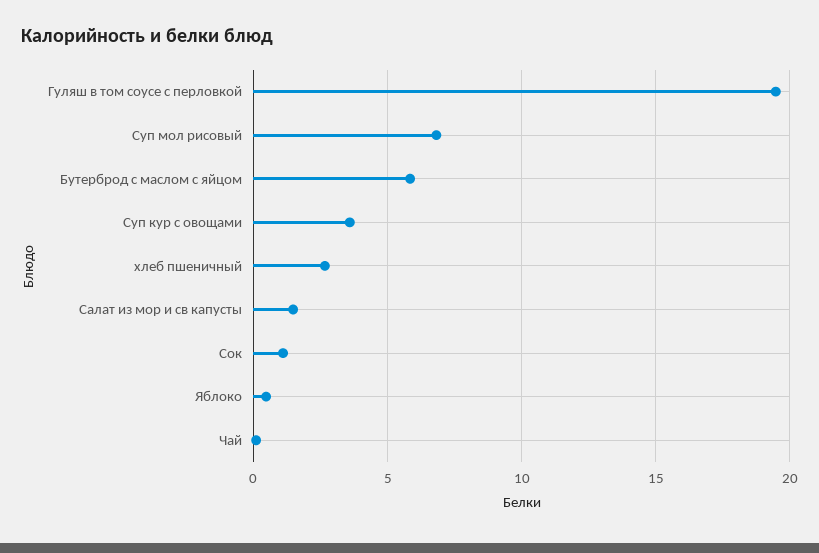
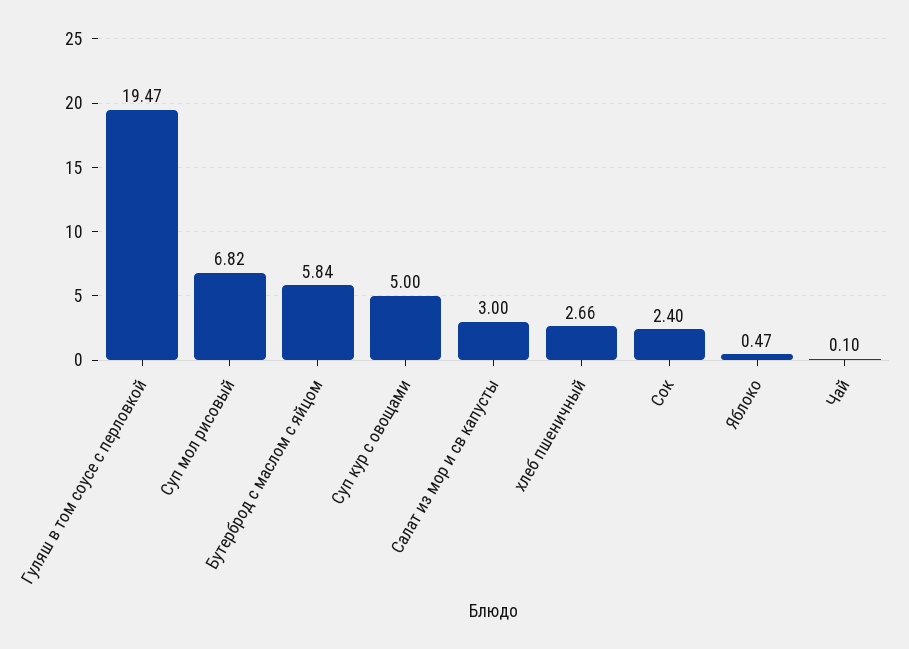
  {
    "Гуляш в том соусе с перловкой": 19.47,
    "Суп мол рисовый": 6.82,
    "Бутерброд с маслом с яйцом": 5.84,
-   "Суп кур с овощами": 3.5,
+   "Суп кур с овощами": 5,
    "хлеб пшеничный": 2.66,
-   "Салат из мор и св капусты": 1.5,
+   "Салат из мор и св капусты": 3,
-   "Сок": 1,
+   "Сок": 2.4,
    "Яблоко": 0.47,
    "Чай": 0.1
  }

